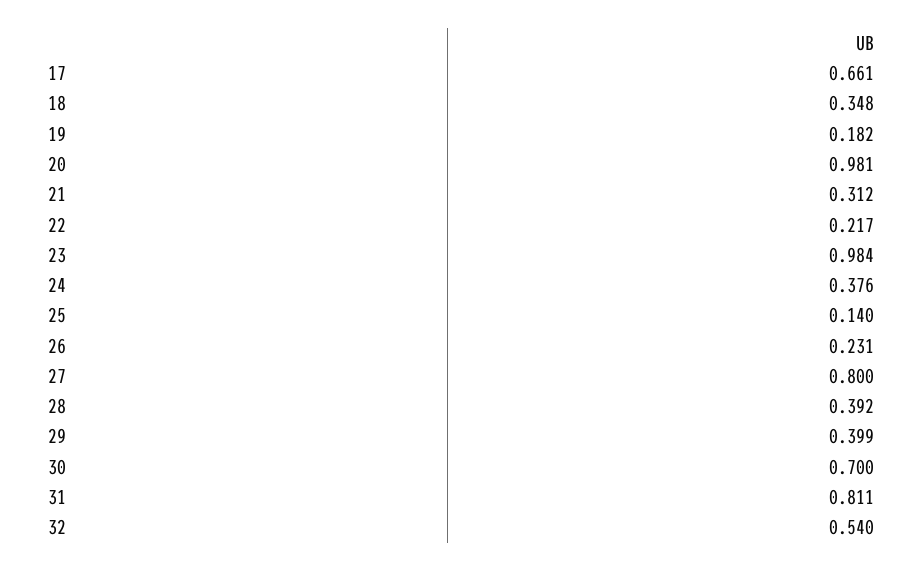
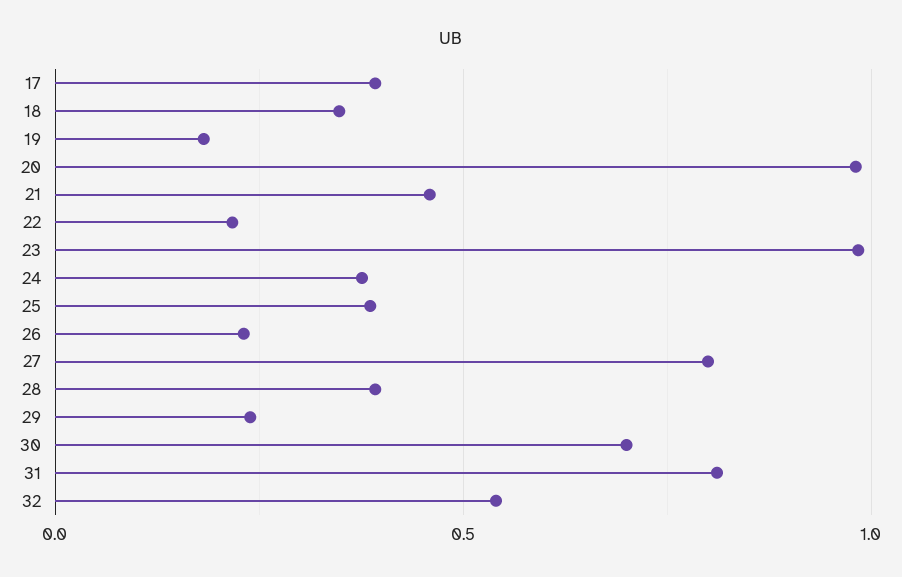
  {
-   "17": 0.661,
+   "17": 0.4,
    "18": 0.348,
    "19": 0.182,
    "20": 0.981,
-   "21": 0.312,
+   "21": 0.45,
    "22": 0.217,
    "23": 0.984,
    "24": 0.376,
-   "25": 0.14,
+   "25": 0.4,
    "26": 0.231,
    "27": 0.8,
    "28": 0.392,
-   "29": 0.399,
+   "29": 0.25,
    "30": 0.7,
    "31": 0.811,
    "32": 0.54
  }

